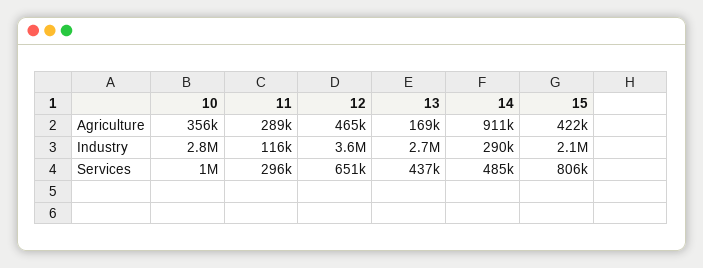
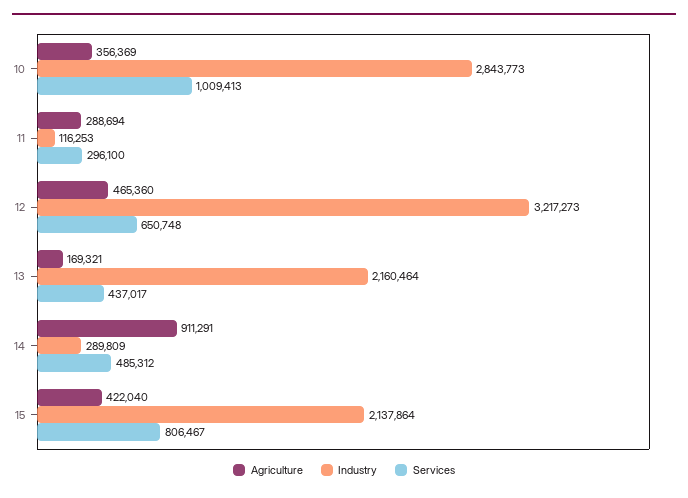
  {
    "Agriculture": {
      "10": 356369,
      "11": 288694,
      "12": 465360,
      "13": 169321,
      "14": 911291,
      "15": 422040
    },
    "Industry": {
      "10": 2843773,
      "11": 116253,
-     "12": 3600000,
+     "12": 3217273,
-     "13": 2700000,
+     "13": 2160464,
      "14": 289809,
      "15": 2137864
    },
    "Services": {
      "10": 1009413,
      "11": 296100,
      "12": 650748,
      "13": 437017,
      "14": 485312,
      "15": 806467
    }
  }

